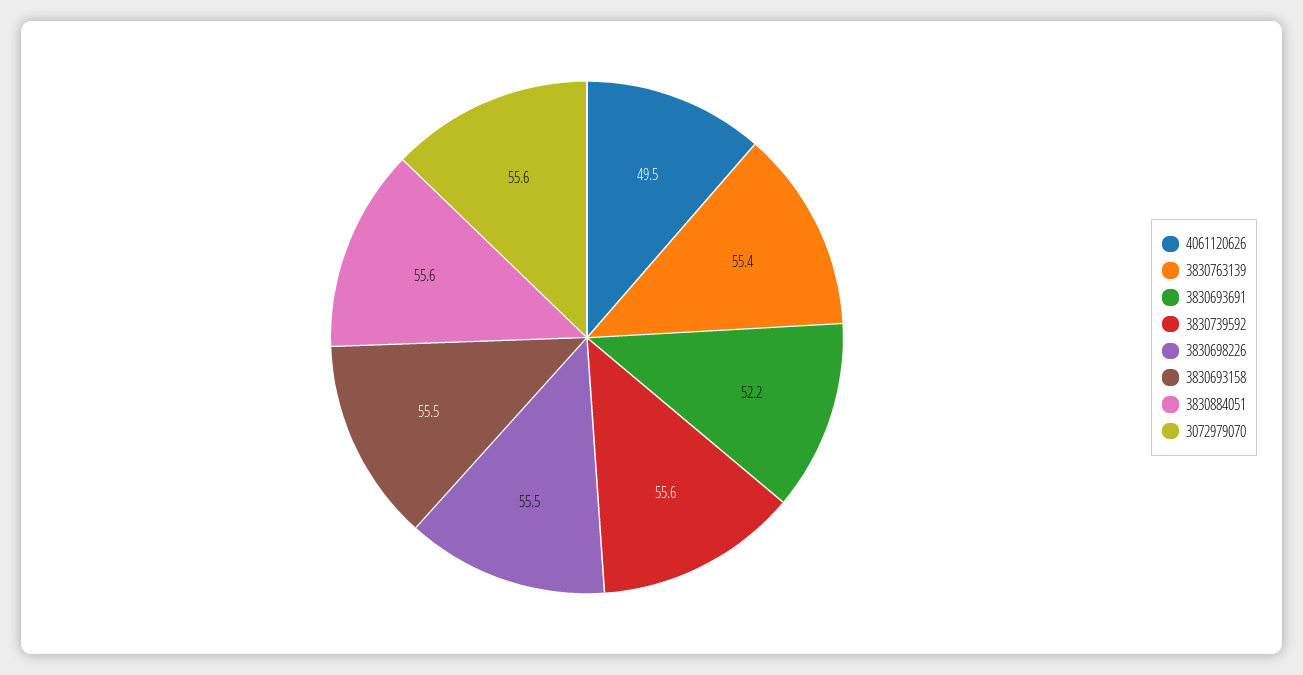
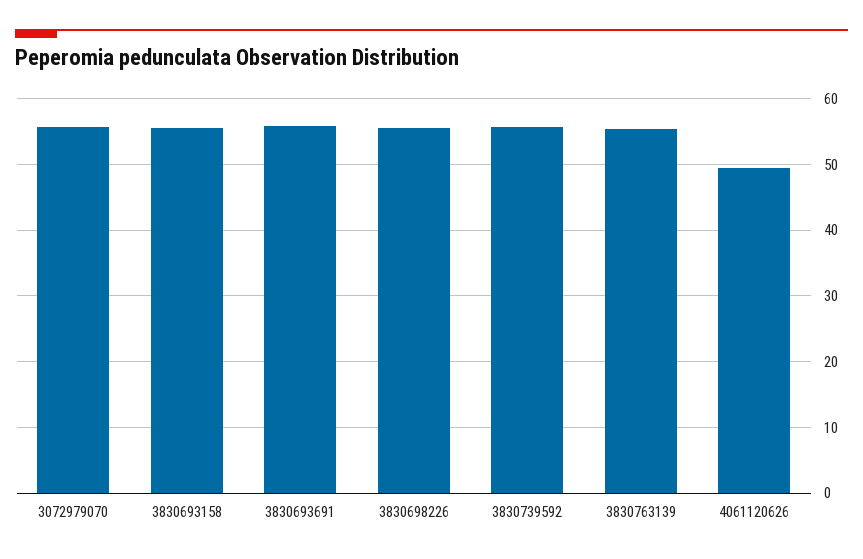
  {
    "4061120626": 49.5,
    "3830763139": 55.4,
-   "3830693691": 52.2,
+   "3830693691": 56,
    "3830739592": 55.6,
    "3830698226": 55.5,
    "3830693158": 55.5,
-   "3830884051": 55.6,
    "3072979070": 55.6
  }

